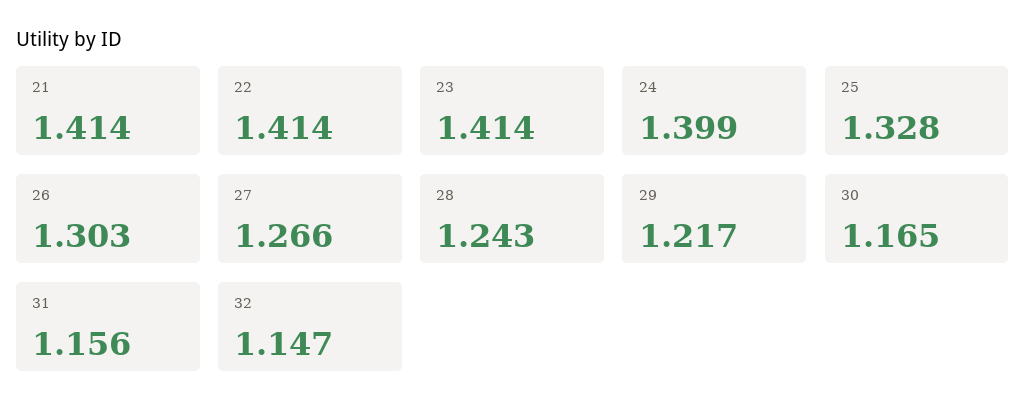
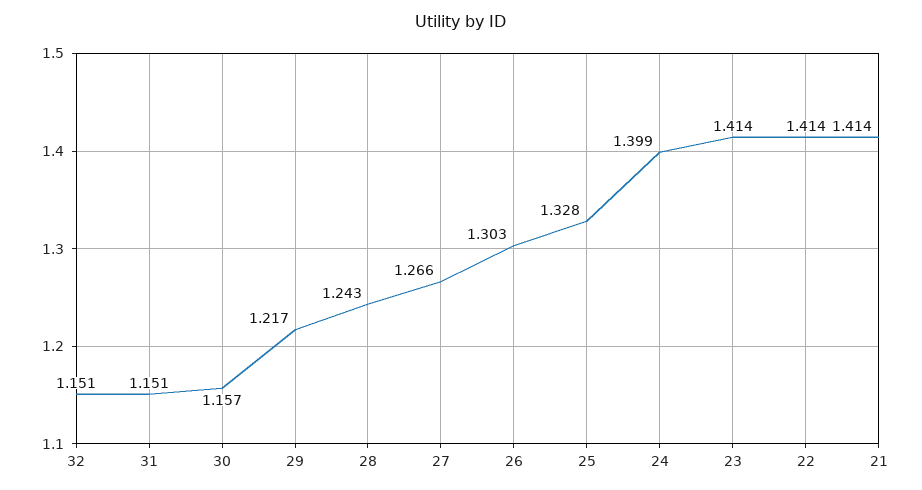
  {
    "21": 1.414,
    "22": 1.414,
    "23": 1.414,
    "24": 1.399,
    "25": 1.328,
    "26": 1.303,
    "27": 1.266,
    "28": 1.243,
    "29": 1.217,
-   "30": 1.165,
+   "30": 1.157,
-   "31": 1.156,
+   "31": 1.151,
-   "32": 1.147
+   "32": 1.151
  }

